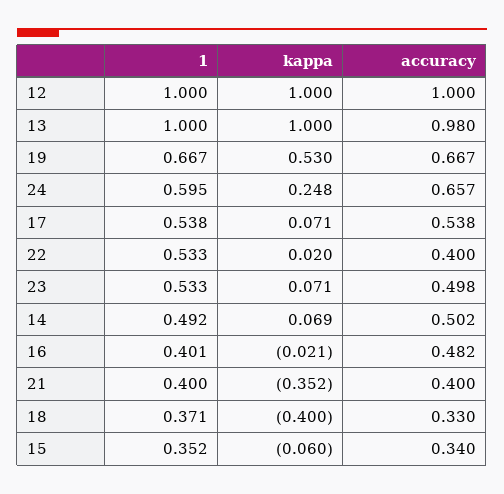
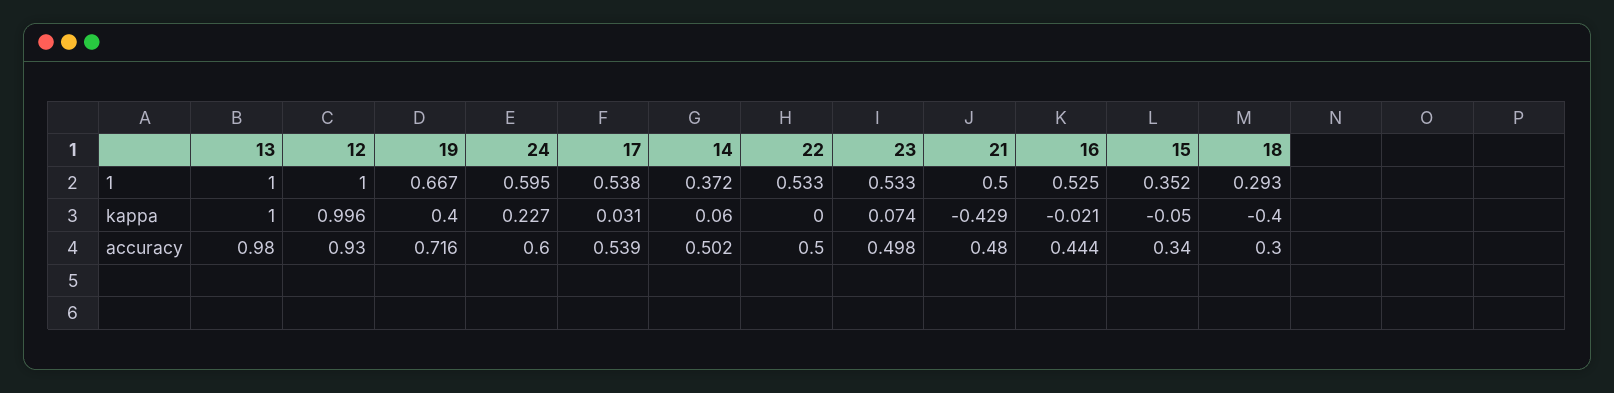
  {
    "1": {
      "12": 1,
      "13": 1,
      "19": 0.667,
      "24": 0.595,
      "17": 0.538,
      "22": 0.533,
      "23": 0.533,
-     "14": 0.492,
+     "14": 0.372,
-     "16": 0.401,
+     "16": 0.525,
-     "21": 0.4,
+     "21": 0.5,
-     "18": 0.371,
+     "18": 0.293,
      "15": 0.352
    },
    "kappa": {
-     "12": 1,
+     "12": 0.996,
      "13": 1,
-     "19": 0.53,
+     "19": 0.4,
-     "24": 0.248,
+     "24": 0.227,
-     "17": 0.071,
+     "17": 0.031,
-     "22": 0.02,
+     "22": 0,
-     "23": 0.071,
+     "23": 0.074,
-     "14": 0.069,
+     "14": 0.06,
      "16": -0.021,
-     "21": -0.352,
+     "21": -0.429,
      "18": -0.4,
-     "15": -0.06
+     "15": -0.05
    },
    "accuracy": {
-     "12": 1,
+     "12": 0.93,
      "13": 0.98,
-     "19": 0.667,
+     "19": 0.716,
-     "24": 0.657,
+     "24": 0.6,
-     "17": 0.538,
+     "17": 0.539,
-     "22": 0.4,
+     "22": 0.5,
      "23": 0.498,
      "14": 0.502,
-     "16": 0.482,
+     "16": 0.444,
-     "21": 0.4,
+     "21": 0.48,
-     "18": 0.33,
+     "18": 0.3,
      "15": 0.34
    }
  }

